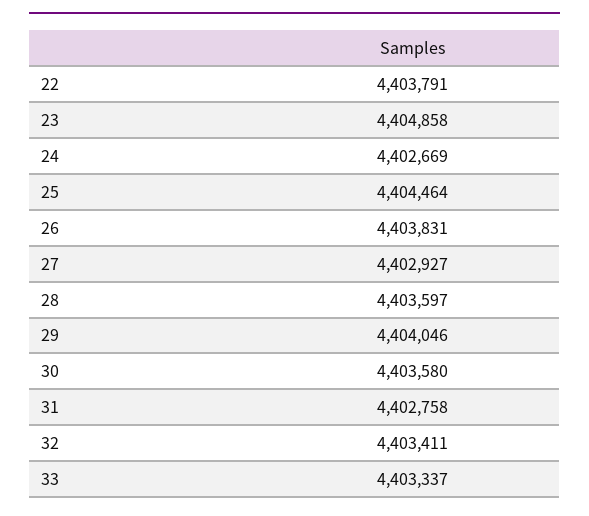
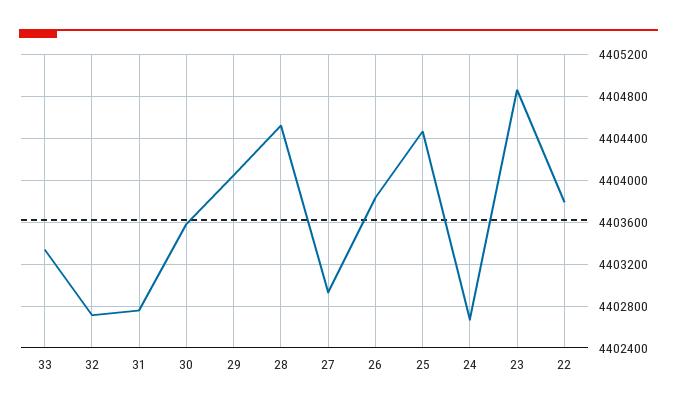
  {
    "22": 4403791,
    "23": 4404858,
    "24": 4402669,
    "25": 4404464,
    "26": 4403831,
    "27": 4402927,
-   "28": 4403597,
+   "28": 4404500,
    "29": 4404046,
    "30": 4403580,
    "31": 4402758,
-   "32": 4403411,
+   "32": 4402700,
    "33": 4403337
  }

